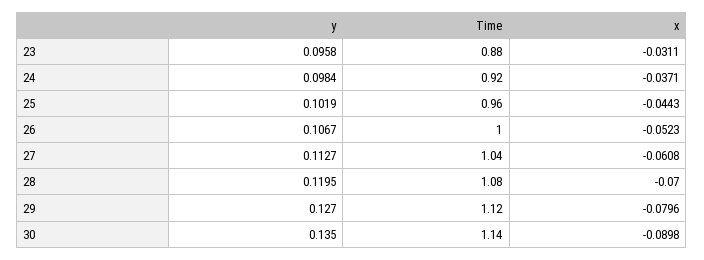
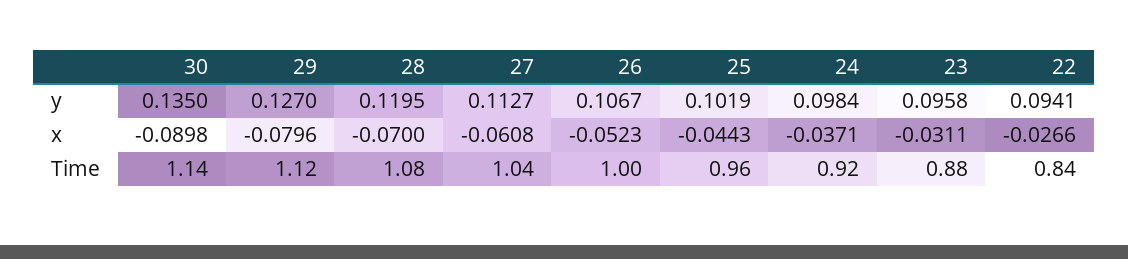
  {
    "y": {
      "23": 0.0958,
      "24": 0.0984,
      "25": 0.1019,
      "26": 0.1067,
      "27": 0.1127,
      "28": 0.1195,
      "29": 0.127,
-     "30": 0.135
+     "30": 0.135,
+     "22": 0.0941
    },
    "Time": {
      "23": 0.88,
      "24": 0.92,
      "25": 0.96,
      "26": 1,
      "27": 1.04,
      "28": 1.08,
      "29": 1.12,
-     "30": 1.14
+     "30": 1.14,
+     "22": 0.84
    },
    "x": {
      "23": -0.0311,
      "24": -0.0371,
      "25": -0.0443,
      "26": -0.0523,
      "27": -0.0608,
      "28": -0.07,
      "29": -0.0796,
-     "30": -0.0898
+     "30": -0.0898,
+     "22": -0.0266
    }
  }

